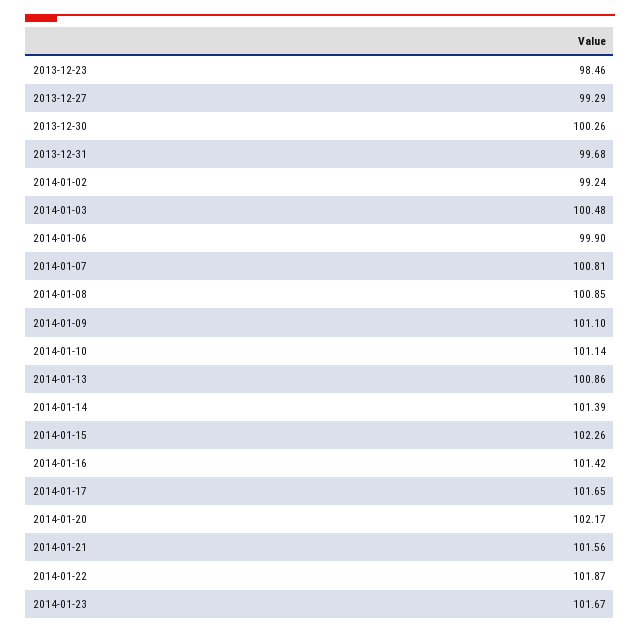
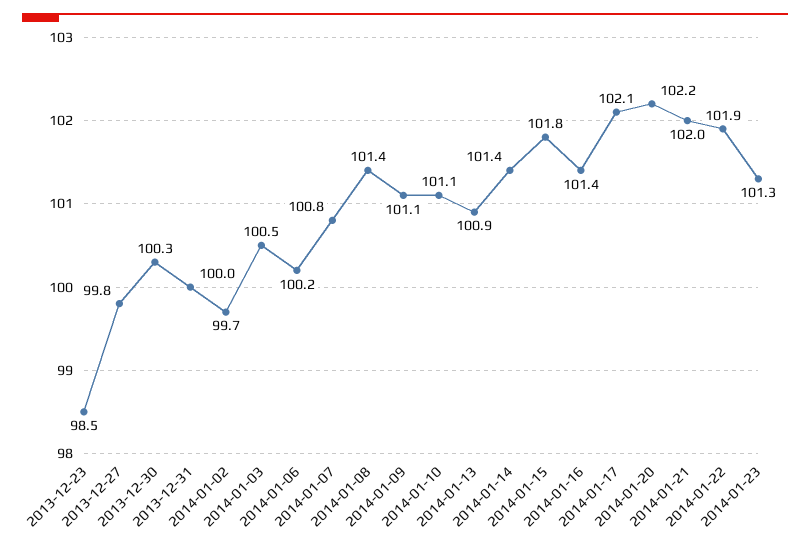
  {
    "2013-12-23": 98.46,
-   "2013-12-27": 99.29,
+   "2013-12-27": 99.8,
    "2013-12-30": 100.26,
-   "2013-12-31": 99.68,
+   "2013-12-31": 100,
-   "2014-01-02": 99.24,
+   "2014-01-02": 99.7,
    "2014-01-03": 100.48,
-   "2014-01-06": 99.9,
+   "2014-01-06": 100.2,
    "2014-01-07": 100.81,
-   "2014-01-08": 100.85,
+   "2014-01-08": 101.4,
    "2014-01-09": 101.1,
    "2014-01-10": 101.14,
    "2014-01-13": 100.86,
    "2014-01-14": 101.39,
-   "2014-01-15": 102.26,
+   "2014-01-15": 101.8,
    "2014-01-16": 101.42,
-   "2014-01-17": 101.65,
+   "2014-01-17": 102.1,
    "2014-01-20": 102.17,
-   "2014-01-21": 101.56,
+   "2014-01-21": 102,
    "2014-01-22": 101.87,
-   "2014-01-23": 101.67
+   "2014-01-23": 101.3
  }

